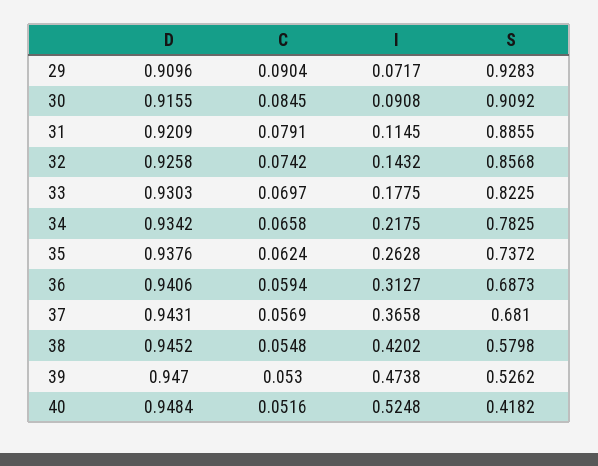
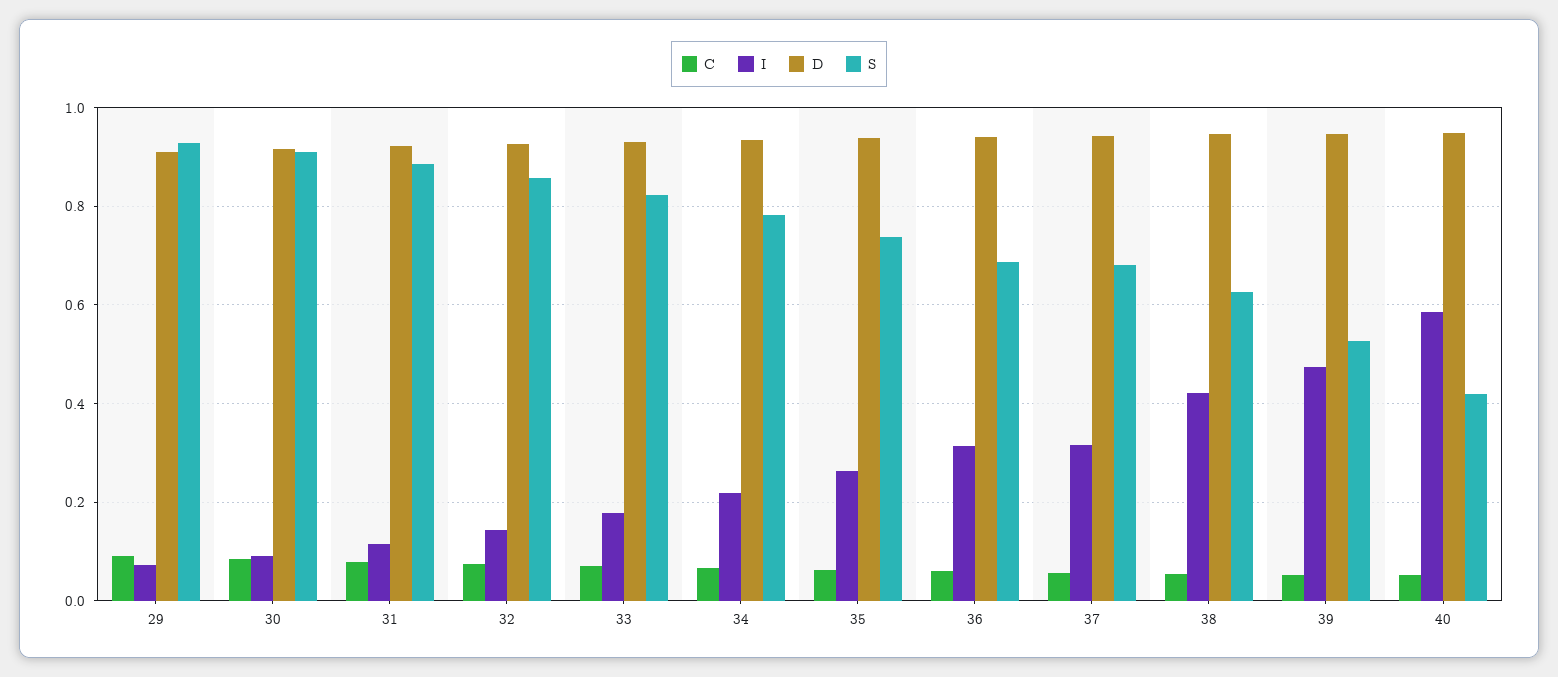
  {
    "D": {
      "29": 0.9096,
      "30": 0.9155,
      "31": 0.9209,
      "32": 0.9258,
      "33": 0.9303,
      "34": 0.9342,
      "35": 0.9376,
      "36": 0.9406,
      "37": 0.9431,
      "38": 0.9452,
      "39": 0.947,
      "40": 0.9484
    },
    "C": {
      "29": 0.0904,
      "30": 0.0845,
      "31": 0.0791,
      "32": 0.0742,
      "33": 0.0697,
      "34": 0.0658,
      "35": 0.0624,
      "36": 0.0594,
      "37": 0.0569,
      "38": 0.0548,
      "39": 0.053,
      "40": 0.0516
    },
    "I": {
      "29": 0.0717,
      "30": 0.0908,
      "31": 0.1145,
      "32": 0.1432,
      "33": 0.1775,
      "34": 0.2175,
      "35": 0.2628,
      "36": 0.3127,
-     "37": 0.3658,
+     "37": 0.32,
      "38": 0.4202,
      "39": 0.4738,
-     "40": 0.5248
+     "40": 0.58
    },
    "S": {
      "29": 0.9283,
      "30": 0.9092,
      "31": 0.8855,
      "32": 0.8568,
      "33": 0.8225,
      "34": 0.7825,
      "35": 0.7372,
      "36": 0.6873,
      "37": 0.681,
-     "38": 0.5798,
+     "38": 0.62,
      "39": 0.5262,
      "40": 0.4182
    }
  }

